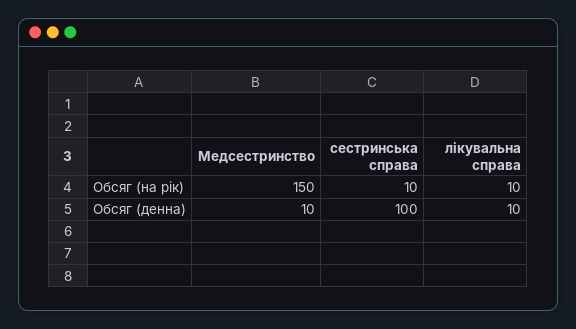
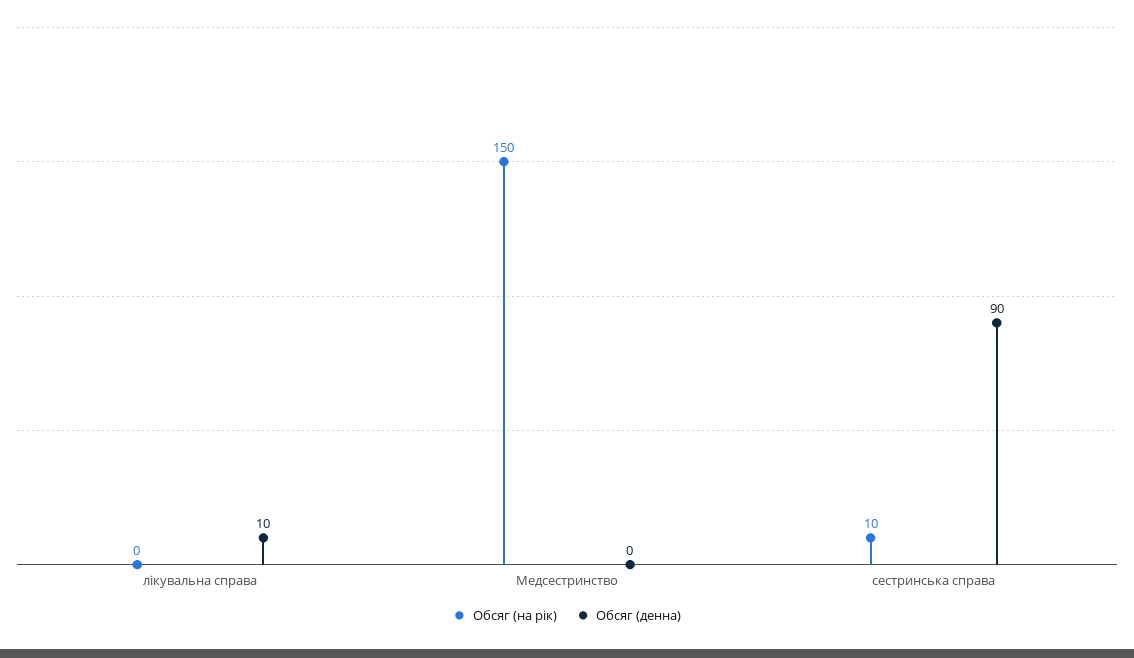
  {
    "Обсяг (на рік)": {
      "Медсестринство": 150,
      "сестринська справа": 10,
-     "лікувальна справа": 10
+     "лікувальна справа": 0
    },
    "Обсяг (денна)": {
-     "Медсестринство": 10,
+     "Медсестринство": 0,
-     "сестринська справа": 100,
+     "сестринська справа": 90,
      "лікувальна справа": 10
    }
  }

